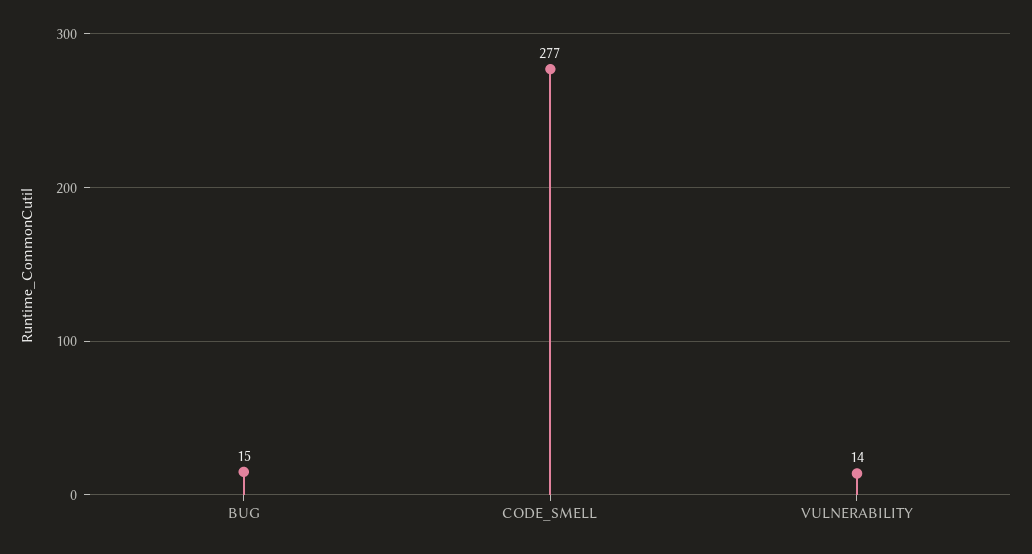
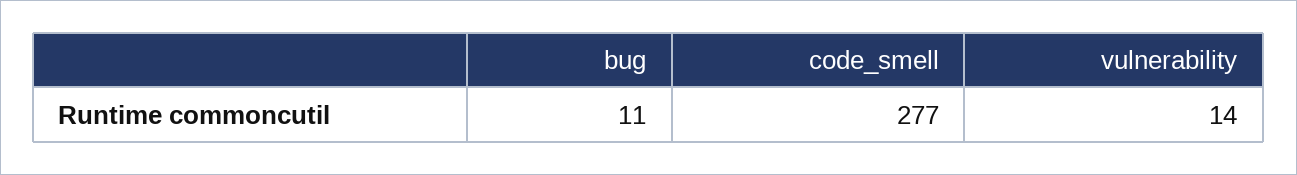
  {
-   "BUG": 15,
+   "BUG": 11,
    "CODE_SMELL": 277,
    "VULNERABILITY": 14
  }

